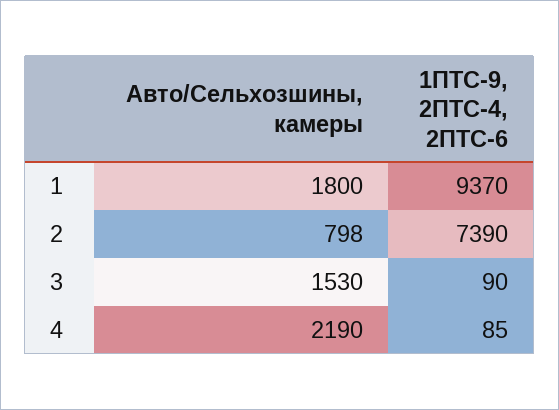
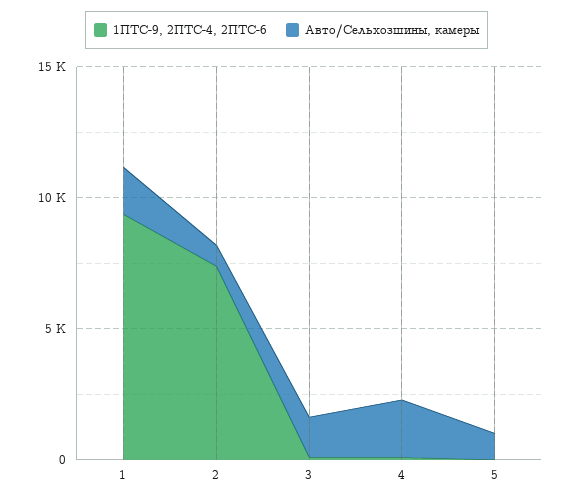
  {
    "Авто/Сельхозшины, камеры": {
      "1": 1800,
      "2": 798,
      "3": 1530,
-     "4": 2190
+     "4": 2190,
+     "5": 1000
    },
    "1ПТС-9, 2ПТС-4, 2ПТС-6": {
      "1": 9370,
      "2": 7390,
      "3": 90,
-     "4": 85
+     "4": 85,
+     "5": 0
    }
  }

